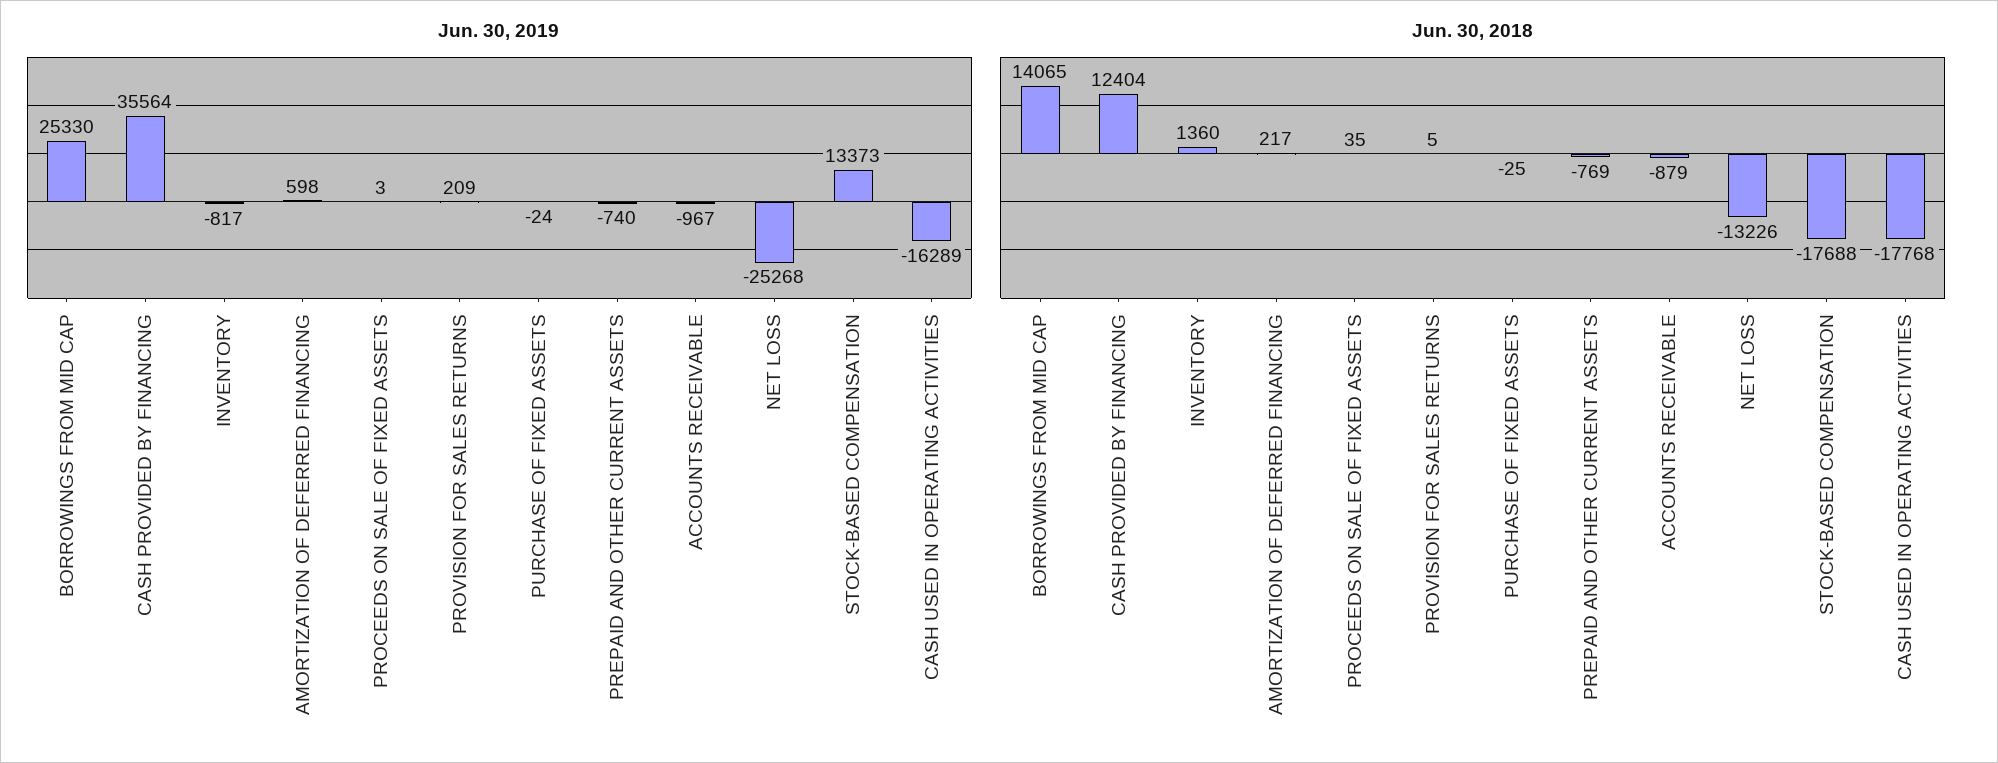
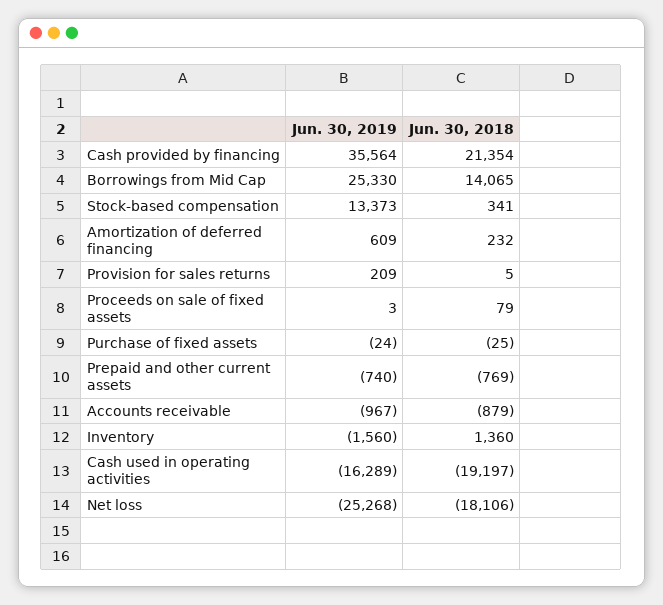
  {
    "Jun. 30, 2019": {
      "BORROWINGS FROM MID CAP": 25330,
      "CASH PROVIDED BY FINANCING": 35564,
-     "INVENTORY": -817,
+     "INVENTORY": -1560,
-     "AMORTIZATION OF DEFERRED FINANCING": 598,
+     "AMORTIZATION OF DEFERRED FINANCING": 609,
      "PROCEEDS ON SALE OF FIXED ASSETS": 3,
      "PROVISION FOR SALES RETURNS": 209,
      "PURCHASE OF FIXED ASSETS": -24,
      "PREPAID AND OTHER CURRENT ASSETS": -740,
      "ACCOUNTS RECEIVABLE": -967,
      "NET LOSS": -25268,
      "STOCK-BASED COMPENSATION": 13373,
      "CASH USED IN OPERATING ACTIVITIES": -16289
    },
    "Jun. 30, 2018": {
      "BORROWINGS FROM MID CAP": 14065,
-     "CASH PROVIDED BY FINANCING": 12404,
+     "CASH PROVIDED BY FINANCING": 21354,
      "INVENTORY": 1360,
-     "AMORTIZATION OF DEFERRED FINANCING": 217,
+     "AMORTIZATION OF DEFERRED FINANCING": 232,
-     "PROCEEDS ON SALE OF FIXED ASSETS": 35,
+     "PROCEEDS ON SALE OF FIXED ASSETS": 79,
      "PROVISION FOR SALES RETURNS": 5,
      "PURCHASE OF FIXED ASSETS": -25,
      "PREPAID AND OTHER CURRENT ASSETS": -769,
      "ACCOUNTS RECEIVABLE": -879,
-     "NET LOSS": -13226,
+     "NET LOSS": -18106,
-     "STOCK-BASED COMPENSATION": -17688,
+     "STOCK-BASED COMPENSATION": 341,
-     "CASH USED IN OPERATING ACTIVITIES": -17768
+     "CASH USED IN OPERATING ACTIVITIES": -19197
    }
  }

